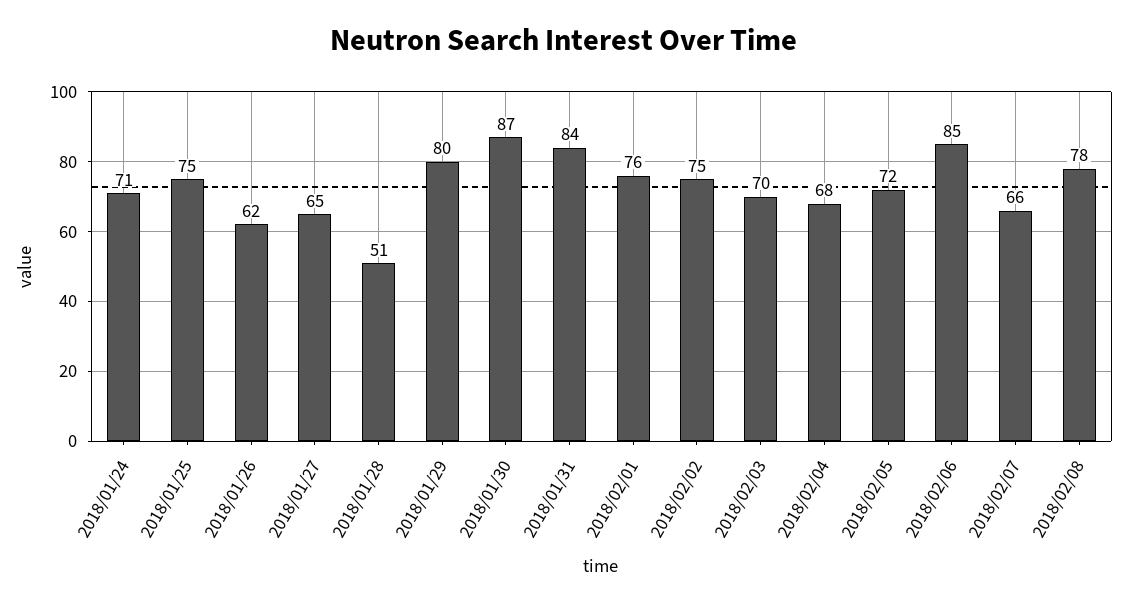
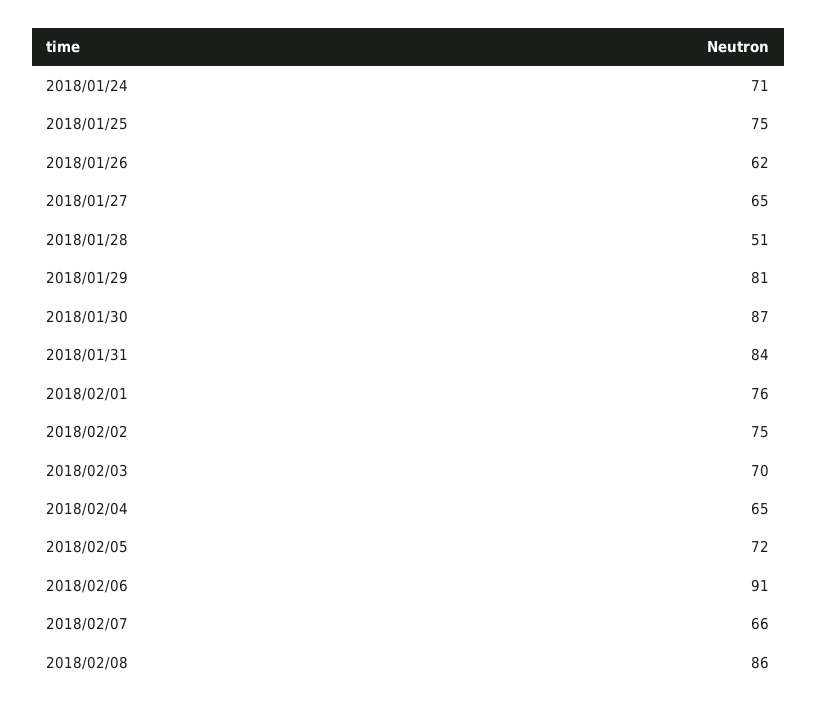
  {
    "2018/01/24": 71,
    "2018/01/25": 75,
    "2018/01/26": 62,
    "2018/01/27": 65,
    "2018/01/28": 51,
-   "2018/01/29": 80,
+   "2018/01/29": 81,
    "2018/01/30": 87,
    "2018/01/31": 84,
    "2018/02/01": 76,
    "2018/02/02": 75,
    "2018/02/03": 70,
-   "2018/02/04": 68,
+   "2018/02/04": 65,
    "2018/02/05": 72,
-   "2018/02/06": 85,
+   "2018/02/06": 91,
    "2018/02/07": 66,
-   "2018/02/08": 78
+   "2018/02/08": 86
  }

